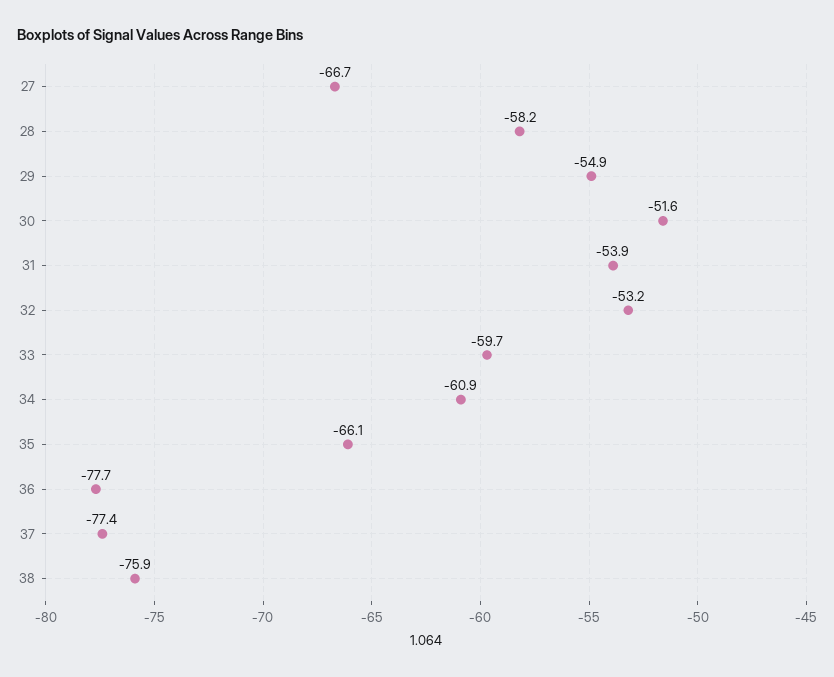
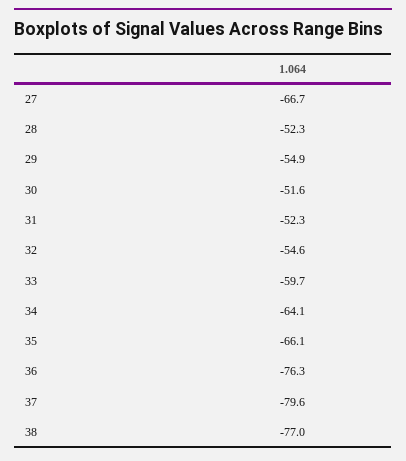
  {
    "27": -66.7,
-   "28": -58.2,
+   "28": -52.3,
    "29": -54.9,
    "30": -51.6,
-   "31": -53.9,
+   "31": -52.3,
-   "32": -53.2,
+   "32": -54.6,
    "33": -59.7,
-   "34": -60.9,
+   "34": -64.1,
    "35": -66.1,
-   "36": -77.7,
+   "36": -76.3,
-   "37": -77.4,
+   "37": -79.6,
-   "38": -75.9
+   "38": -77
  }

